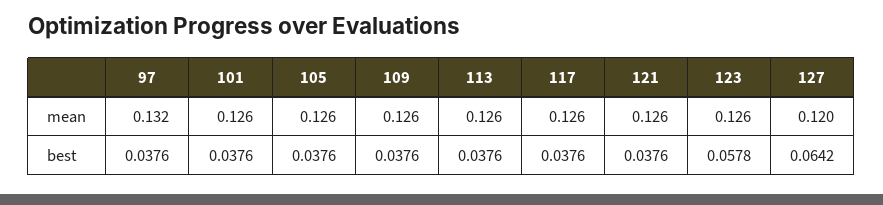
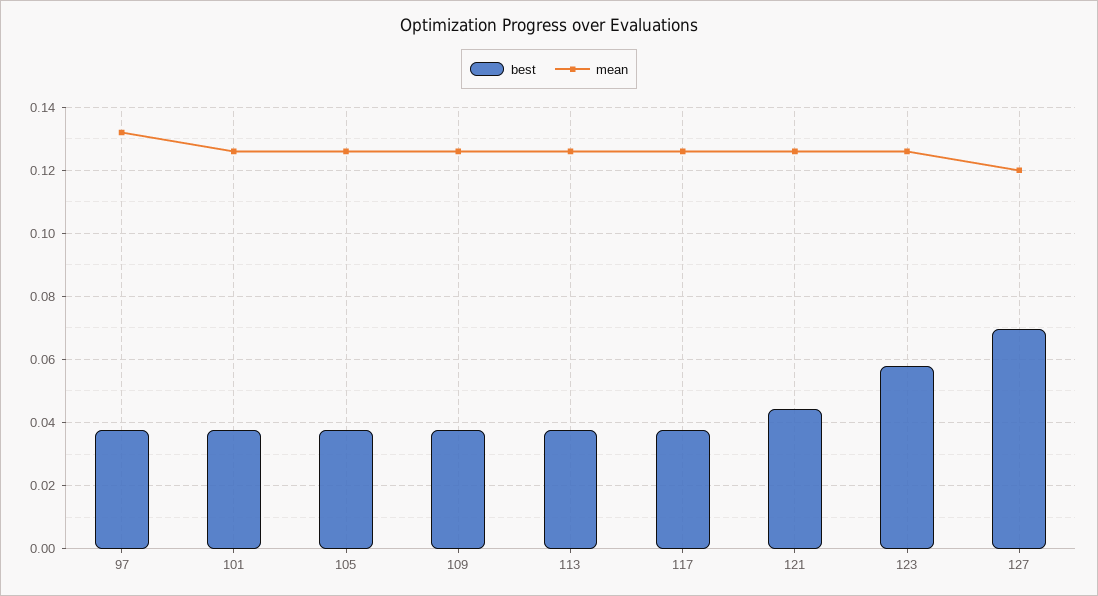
  {
    "mean": {
      "97": 0.132,
      "101": 0.126,
      "105": 0.126,
      "109": 0.126,
      "113": 0.126,
      "117": 0.126,
      "121": 0.126,
      "123": 0.126,
      "127": 0.12
    },
    "best": {
      "97": 0.0376,
      "101": 0.0376,
      "105": 0.0376,
      "109": 0.0376,
      "113": 0.0376,
      "117": 0.0376,
-     "121": 0.0376,
+     "121": 0.044,
      "123": 0.0578,
-     "127": 0.0642
+     "127": 0.07
    }
  }

